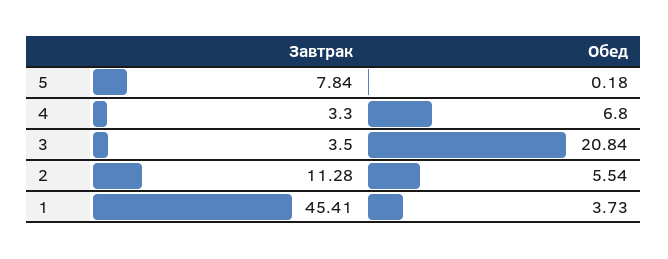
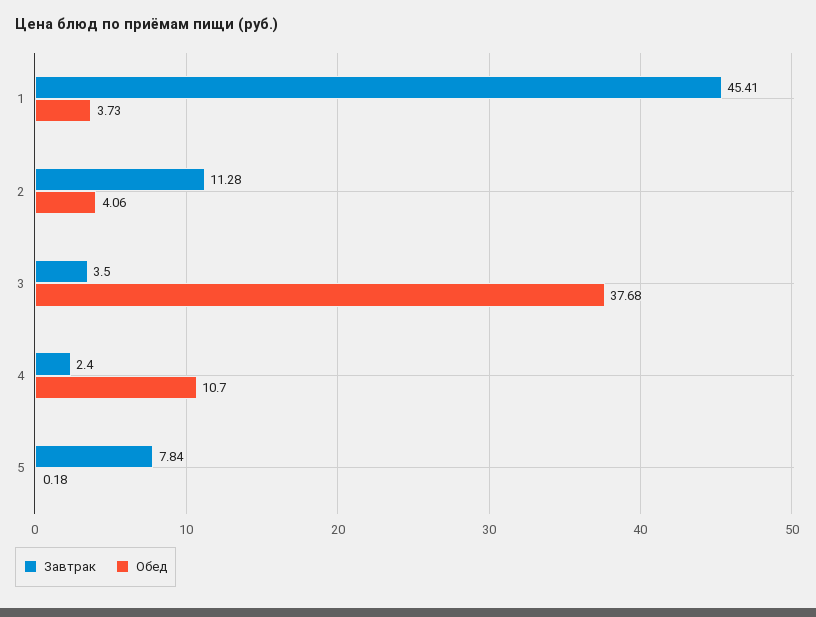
  {
    "Завтрак": {
      "5": 7.84,
-     "4": 3.3,
+     "4": 2.4,
      "3": 3.5,
      "2": 11.28,
      "1": 45.41
    },
    "Обед": {
      "5": 0.18,
-     "4": 6.8,
+     "4": 10.7,
-     "3": 20.84,
+     "3": 37.68,
-     "2": 5.54,
+     "2": 4.06,
      "1": 3.73
    }
  }

